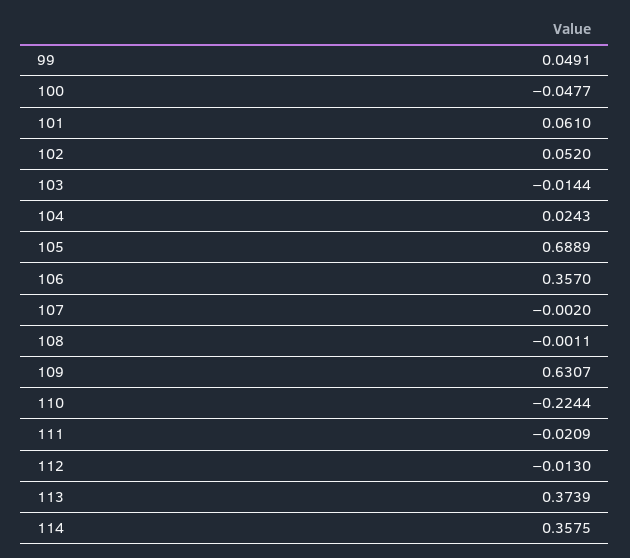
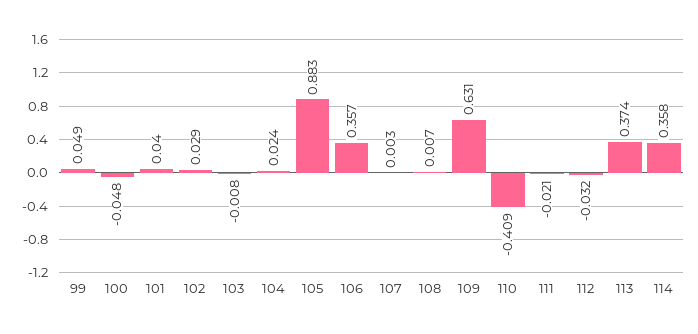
  {
    "99": 0.0491,
    "100": -0.0477,
-   "101": 0.061,
+   "101": 0.04,
-   "102": 0.052,
+   "102": 0.029,
-   "103": -0.0144,
+   "103": -0.008,
    "104": 0.0243,
-   "105": 0.6889,
+   "105": 0.883,
    "106": 0.357,
-   "107": -0.002,
+   "107": 0.003,
-   "108": -0.0011,
+   "108": 0.007,
    "109": 0.6307,
-   "110": -0.2244,
+   "110": -0.409,
    "111": -0.0209,
-   "112": -0.013,
+   "112": -0.032,
    "113": 0.3739,
    "114": 0.3575
  }

